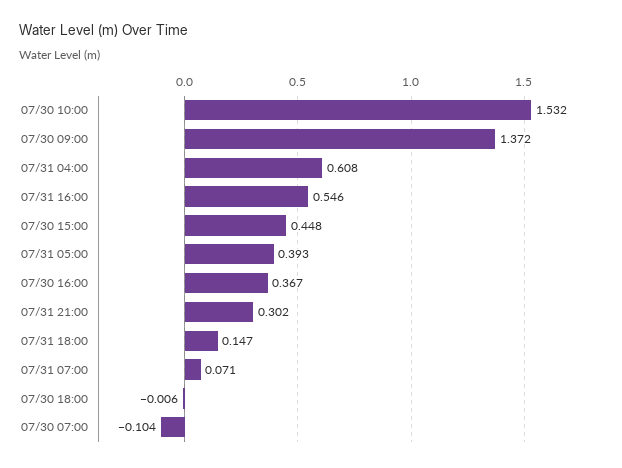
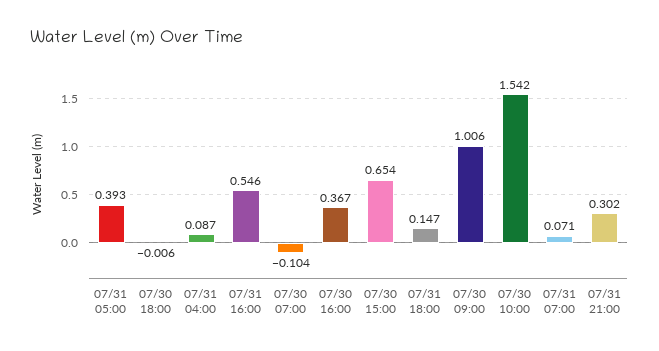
  {
-   "07/30 10:00": 1.532,
+   "07/30 10:00": 1.542,
-   "07/30 09:00": 1.372,
+   "07/30 09:00": 1.006,
-   "07/31 04:00": 0.608,
+   "07/31 04:00": 0.087,
    "07/31 16:00": 0.546,
-   "07/30 15:00": 0.448,
+   "07/30 15:00": 0.654,
    "07/31 05:00": 0.393,
    "07/30 16:00": 0.367,
    "07/31 21:00": 0.302,
    "07/31 18:00": 0.147,
    "07/31 07:00": 0.071,
    "07/30 18:00": -0.006,
    "07/30 07:00": -0.104
  }

